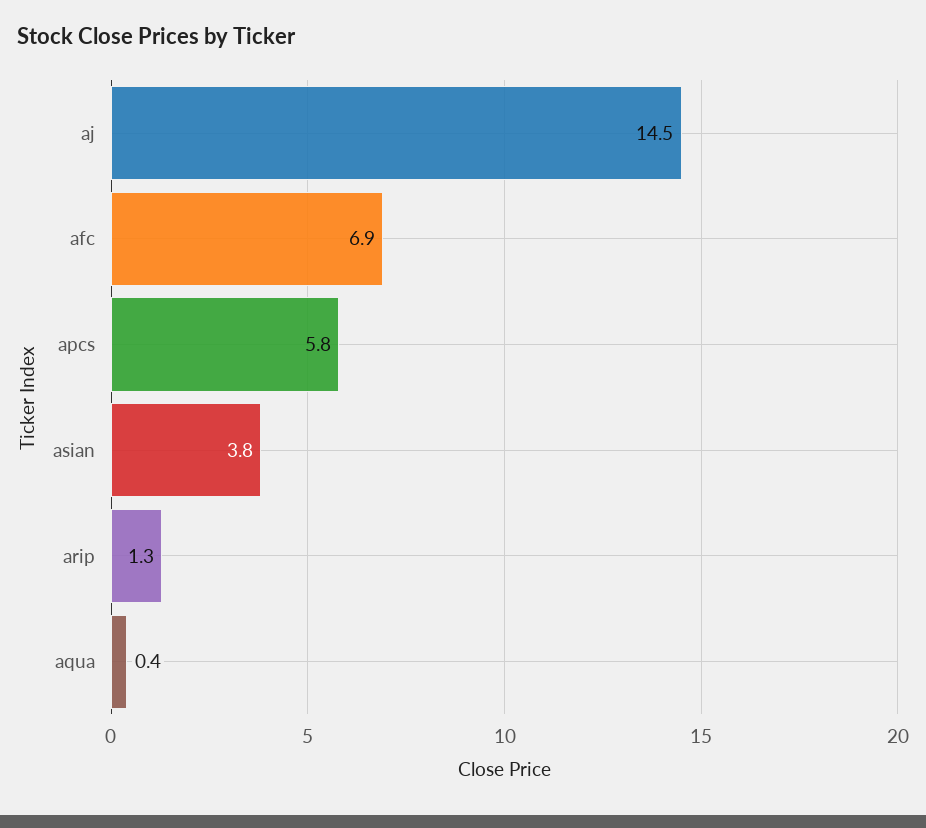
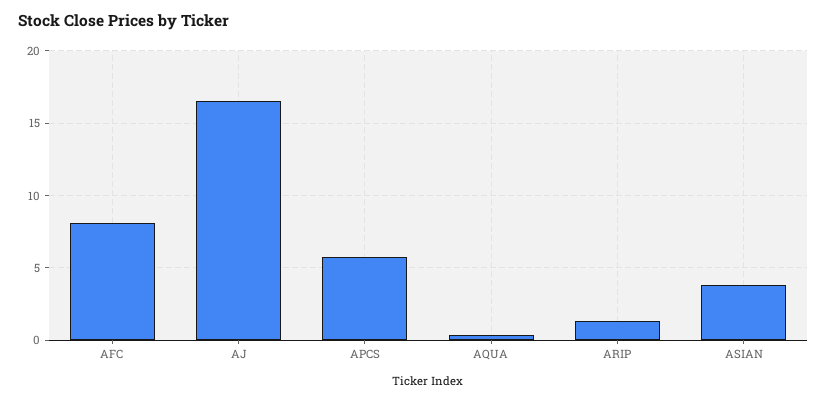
  {
-   "aj": 14.5,
+   "aj": 16.5,
-   "afc": 6.9,
+   "afc": 8,
    "apcs": 5.8,
    "asian": 3.8,
    "arip": 1.3,
    "aqua": 0.4
  }

